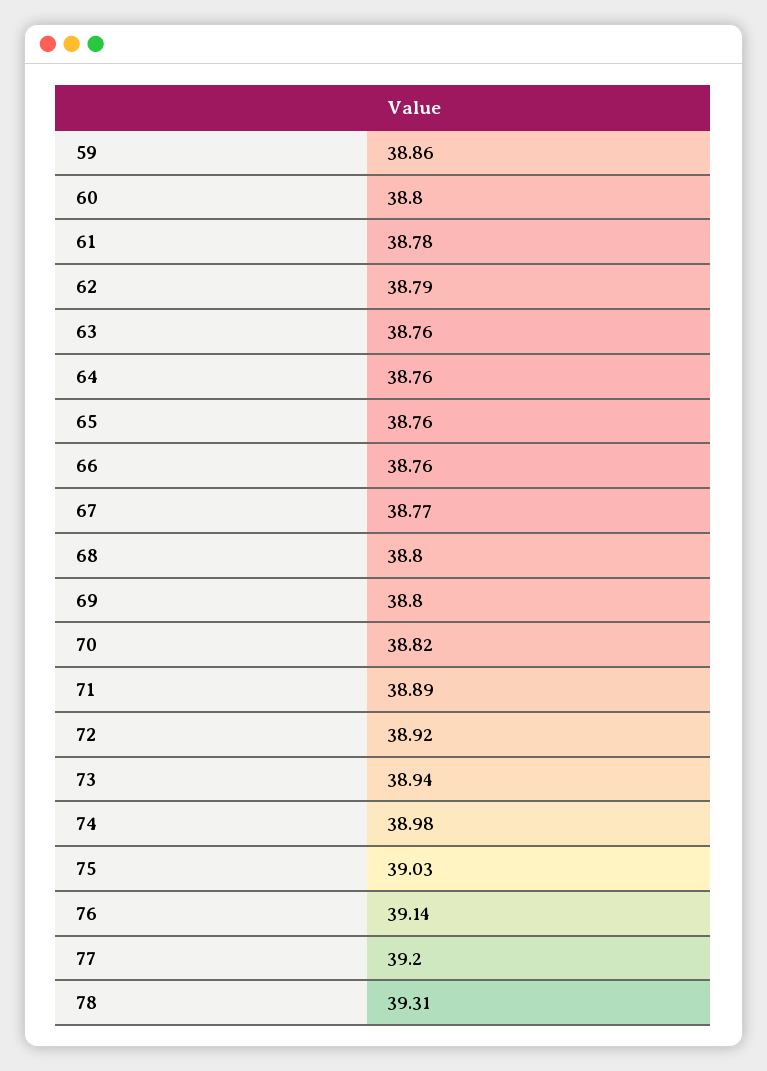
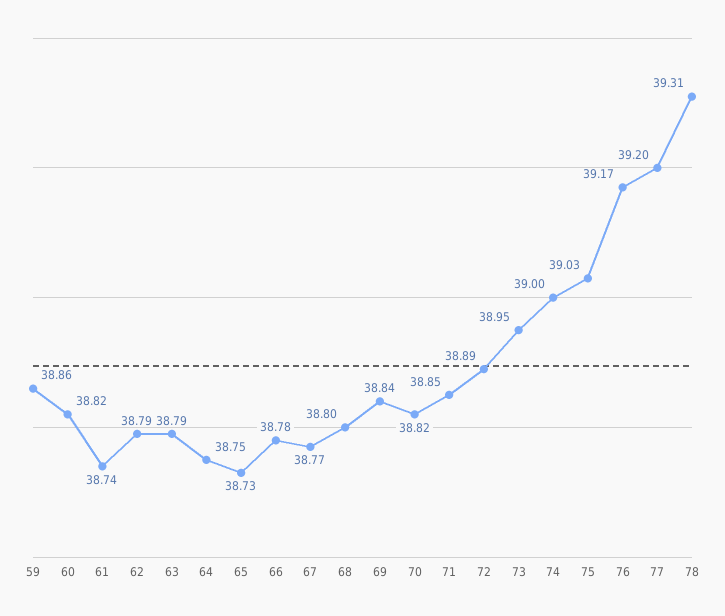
  {
    "59": 38.86,
-   "60": 38.8,
+   "60": 38.82,
-   "61": 38.78,
+   "61": 38.74,
    "62": 38.79,
-   "63": 38.76,
+   "63": 38.79,
-   "64": 38.76,
+   "64": 38.75,
-   "65": 38.76,
+   "65": 38.73,
-   "66": 38.76,
+   "66": 38.78,
    "67": 38.77,
    "68": 38.8,
-   "69": 38.8,
+   "69": 38.84,
    "70": 38.82,
-   "71": 38.89,
+   "71": 38.85,
-   "72": 38.92,
+   "72": 38.89,
-   "73": 38.94,
+   "73": 38.95,
-   "74": 38.98,
+   "74": 39,
    "75": 39.03,
-   "76": 39.14,
+   "76": 39.17,
    "77": 39.2,
    "78": 39.31
  }

